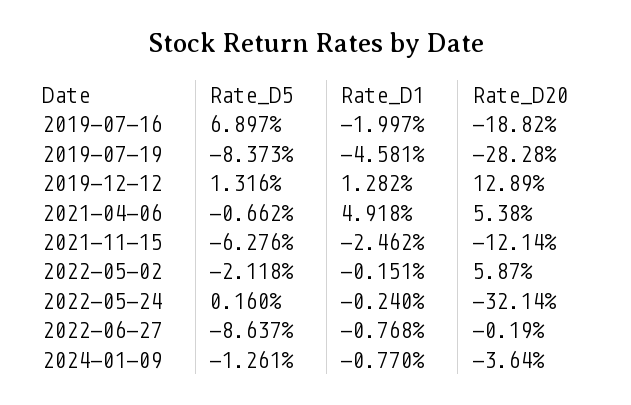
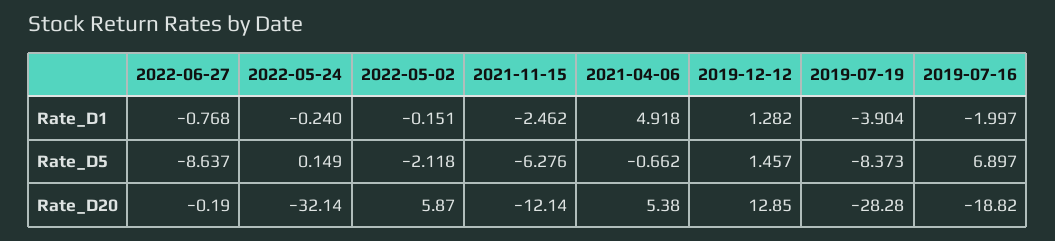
  {
    "Rate_D5": {
      "2019-07-16": 6.897,
      "2019-07-19": -8.373,
-     "2019-12-12": 1.316,
+     "2019-12-12": 1.457,
      "2021-04-06": -0.662,
      "2021-11-15": -6.276,
      "2022-05-02": -2.118,
-     "2022-05-24": 0.16,
+     "2022-05-24": 0.149,
-     "2022-06-27": -8.637,
+     "2022-06-27": -8.637
-     "2024-01-09": -1.261
    },
    "Rate_D1": {
      "2019-07-16": -1.997,
-     "2019-07-19": -4.581,
+     "2019-07-19": -3.904,
      "2019-12-12": 1.282,
      "2021-04-06": 4.918,
      "2021-11-15": -2.462,
      "2022-05-02": -0.151,
      "2022-05-24": -0.24,
-     "2022-06-27": -0.768,
+     "2022-06-27": -0.768
-     "2024-01-09": -0.77
    },
    "Rate_D20": {
      "2019-07-16": -18.82,
      "2019-07-19": -28.28,
-     "2019-12-12": 12.89,
+     "2019-12-12": 12.85,
      "2021-04-06": 5.38,
      "2021-11-15": -12.14,
      "2022-05-02": 5.87,
      "2022-05-24": -32.14,
-     "2022-06-27": -0.19,
+     "2022-06-27": -0.19
-     "2024-01-09": -3.64
    }
  }

